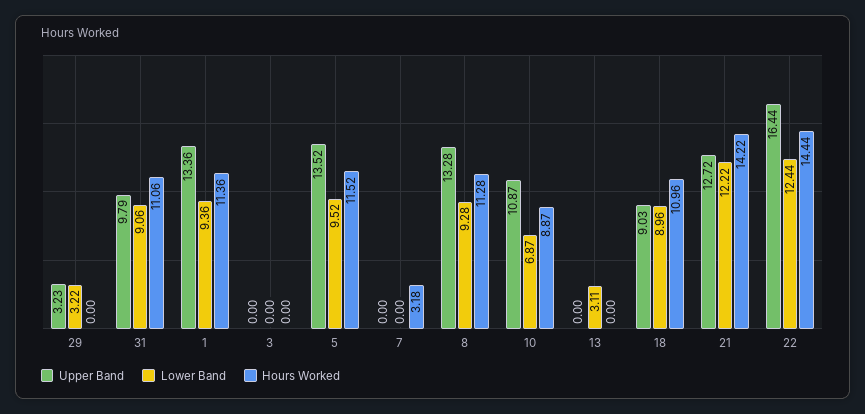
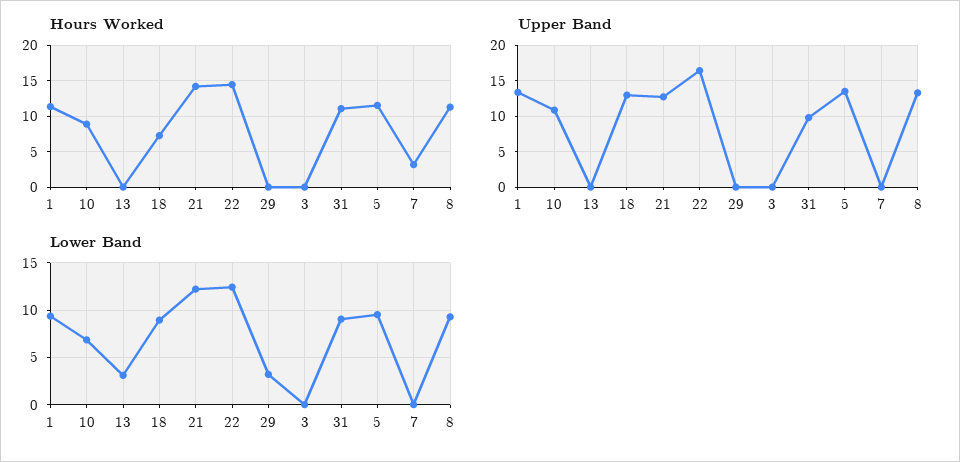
  {
    "Upper Band": {
-     "29": 3.23,
+     "29": 0,
      "31": 9.79,
      "1": 13.36,
      "3": 0,
      "5": 13.52,
      "7": 0,
      "8": 13.28,
      "10": 10.87,
      "13": 0,
-     "18": 9.03,
+     "18": 13,
      "21": 12.72,
      "22": 16.44
    },
    "Lower Band": {
      "29": 3.22,
      "31": 9.06,
      "1": 9.36,
      "3": 0,
      "5": 9.52,
      "7": 0,
      "8": 9.28,
      "10": 6.87,
      "13": 3.11,
      "18": 8.96,
      "21": 12.22,
      "22": 12.44
    },
    "Hours Worked": {
      "29": 0,
      "31": 11.06,
      "1": 11.36,
      "3": 0,
      "5": 11.52,
      "7": 3.18,
      "8": 11.28,
      "10": 8.87,
      "13": 0,
-     "18": 10.96,
+     "18": 7,
      "21": 14.22,
      "22": 14.44
    }
  }

